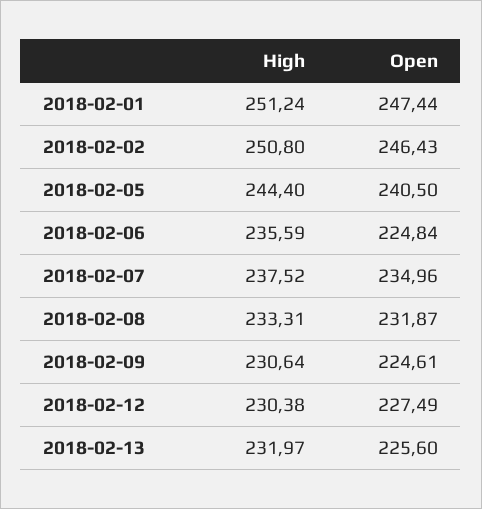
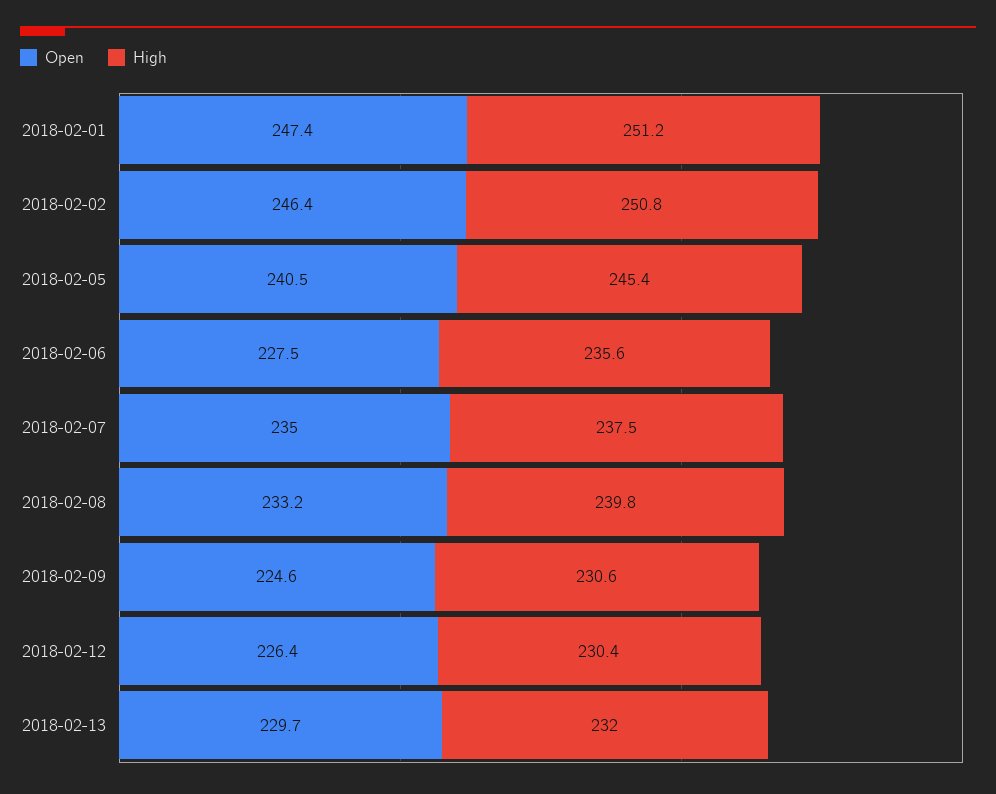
  {
    "High": {
      "2018-02-01": 251.24,
      "2018-02-02": 250.8,
-     "2018-02-05": 244.4,
+     "2018-02-05": 245.4,
      "2018-02-06": 235.59,
      "2018-02-07": 237.52,
-     "2018-02-08": 233.31,
+     "2018-02-08": 239.8,
      "2018-02-09": 230.64,
      "2018-02-12": 230.38,
      "2018-02-13": 231.97
    },
    "Open": {
      "2018-02-01": 247.44,
      "2018-02-02": 246.43,
      "2018-02-05": 240.5,
-     "2018-02-06": 224.84,
+     "2018-02-06": 227.5,
      "2018-02-07": 234.96,
-     "2018-02-08": 231.87,
+     "2018-02-08": 233.2,
      "2018-02-09": 224.61,
-     "2018-02-12": 227.49,
+     "2018-02-12": 226.4,
-     "2018-02-13": 225.6
+     "2018-02-13": 229.7
    }
  }

